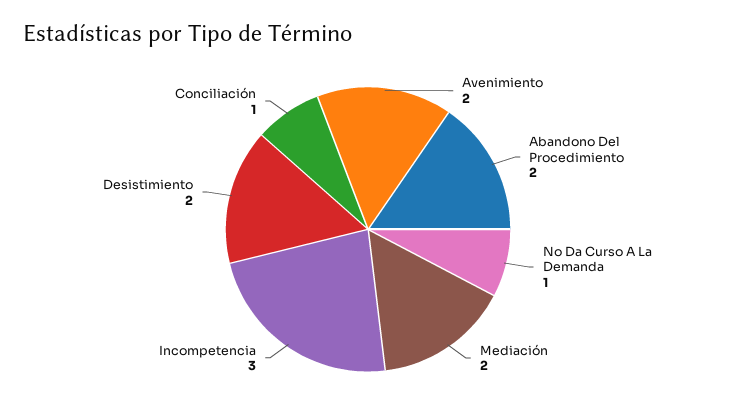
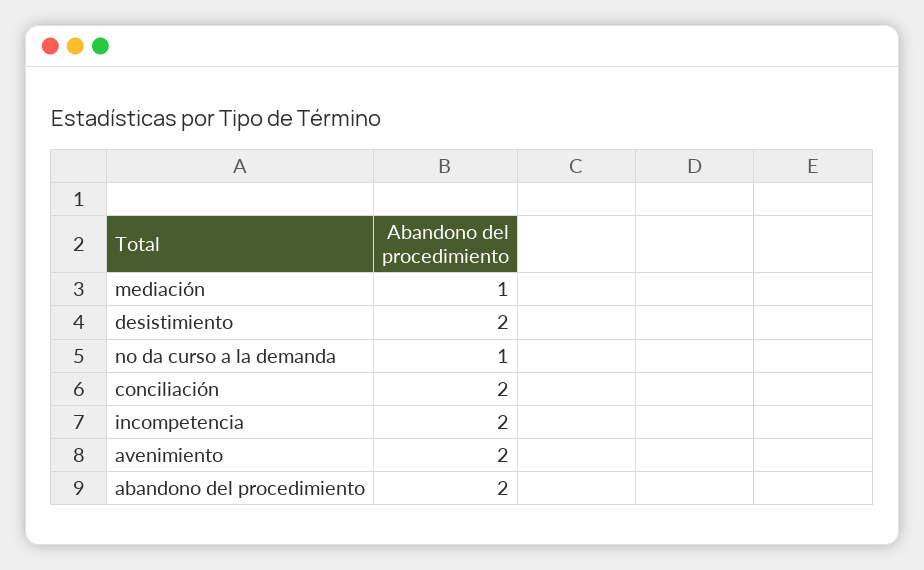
  {
    "Avenimiento": 2,
    "Abandono Del Procedimiento": 2,
    "No Da Curso A La Demanda": 1,
-   "Mediación": 2,
+   "Mediación": 1,
-   "Incompetencia": 3,
+   "Incompetencia": 2,
    "Desistimiento": 2,
-   "Conciliación": 1
+   "Conciliación": 2
  }

